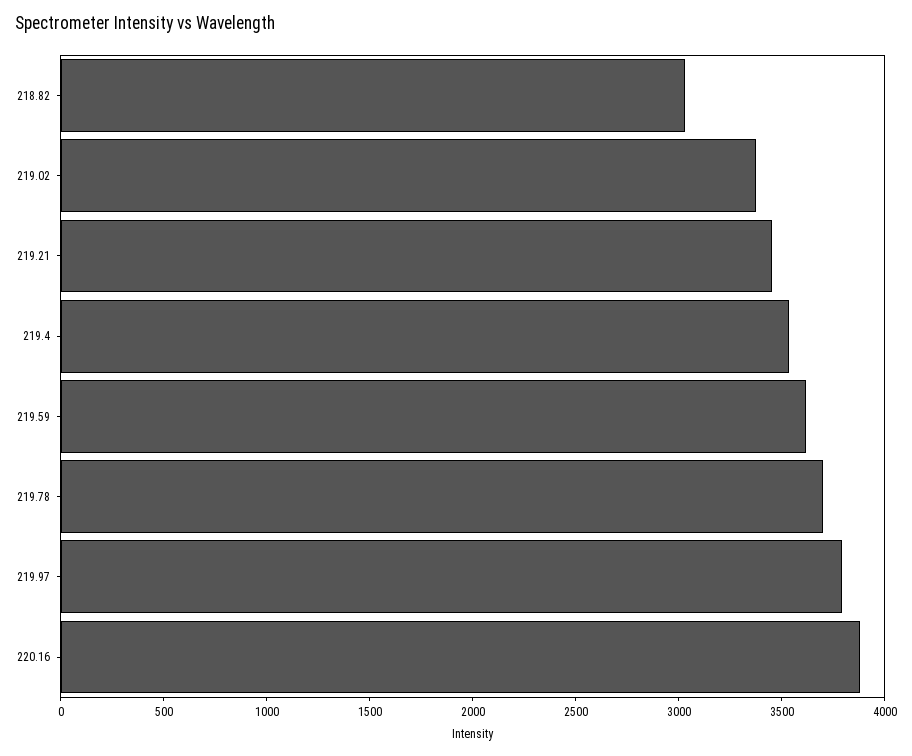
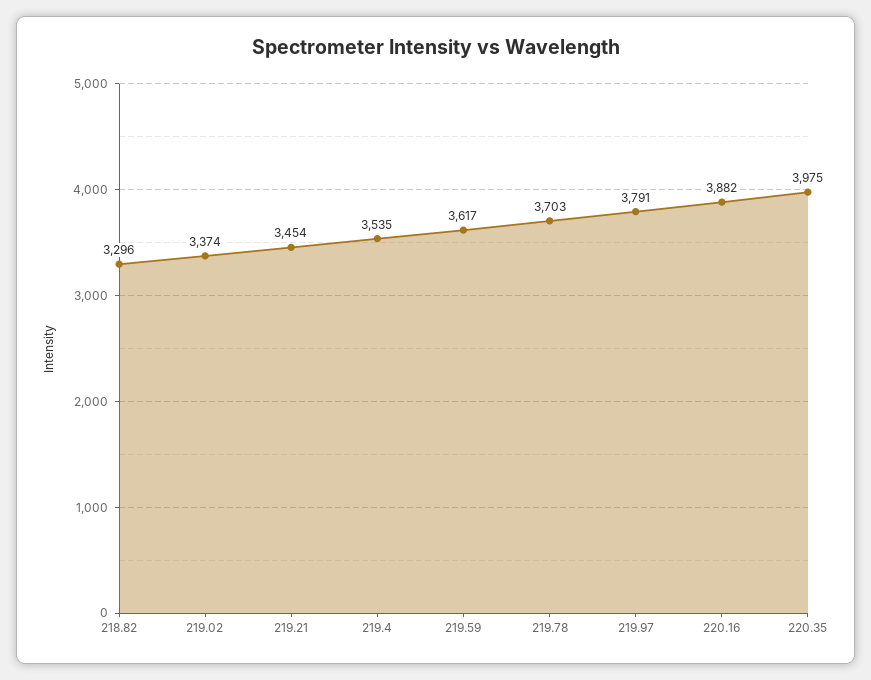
  {
-   "218.82": 3000,
+   "218.82": 3296,
    "219.02": 3374,
    "219.21": 3454,
    "219.4": 3535,
    "219.59": 3617,
    "219.78": 3703,
    "219.97": 3791,
-   "220.16": 3882
+   "220.16": 3882,
+   "220.35": 3975
  }

